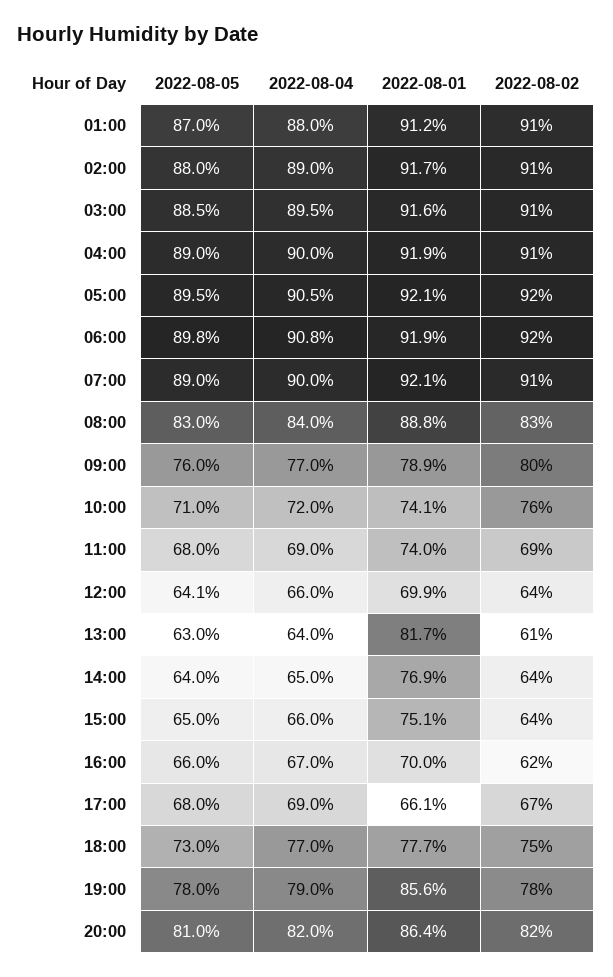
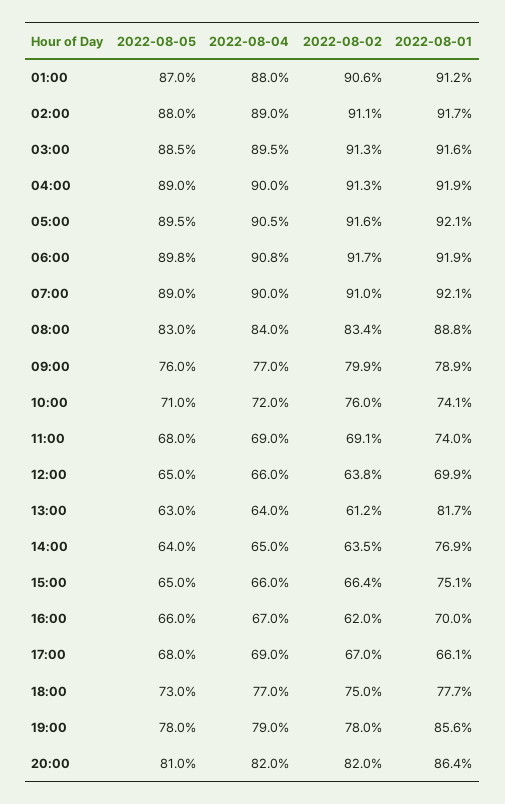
  {
    "2022-08-05": {
      "01:00": 87,
      "02:00": 88,
      "03:00": 88.5,
      "04:00": 89,
      "05:00": 89.5,
      "06:00": 89.8,
      "07:00": 89,
      "08:00": 83,
      "09:00": 76,
      "10:00": 71,
      "11:00": 68,
-     "12:00": 64.1,
+     "12:00": 65,
      "13:00": 63,
      "14:00": 64,
      "15:00": 65,
      "16:00": 66,
      "17:00": 68,
      "18:00": 73,
      "19:00": 78,
      "20:00": 81
    },
    "2022-08-04": {
      "01:00": 88,
      "02:00": 89,
      "03:00": 89.5,
      "04:00": 90,
      "05:00": 90.5,
      "06:00": 90.8,
      "07:00": 90,
      "08:00": 84,
      "09:00": 77,
      "10:00": 72,
      "11:00": 69,
      "12:00": 66,
      "13:00": 64,
      "14:00": 65,
      "15:00": 66,
      "16:00": 67,
      "17:00": 69,
      "18:00": 77,
      "19:00": 79,
      "20:00": 82
    },
    "2022-08-01": {
      "01:00": 91.2,
      "02:00": 91.7,
      "03:00": 91.6,
      "04:00": 91.9,
      "05:00": 92.1,
      "06:00": 91.9,
      "07:00": 92.1,
      "08:00": 88.8,
      "09:00": 78.9,
      "10:00": 74.1,
      "11:00": 74,
      "12:00": 69.9,
      "13:00": 81.7,
      "14:00": 76.9,
      "15:00": 75.1,
      "16:00": 70,
      "17:00": 66.1,
      "18:00": 77.7,
      "19:00": 85.6,
      "20:00": 86.4
    },
    "2022-08-02": {
      "01:00": 90.6,
      "02:00": 91.1,
      "03:00": 91.3,
      "04:00": 91.3,
      "05:00": 91.6,
      "06:00": 91.7,
      "07:00": 91,
      "08:00": 83.4,
      "09:00": 79.9,
      "10:00": 76,
      "11:00": 69.1,
      "12:00": 63.8,
      "13:00": 61.2,
      "14:00": 63.5,
-     "15:00": 64,
+     "15:00": 66.4,
      "16:00": 62,
      "17:00": 67,
      "18:00": 75,
      "19:00": 78,
      "20:00": 82
    }
  }

